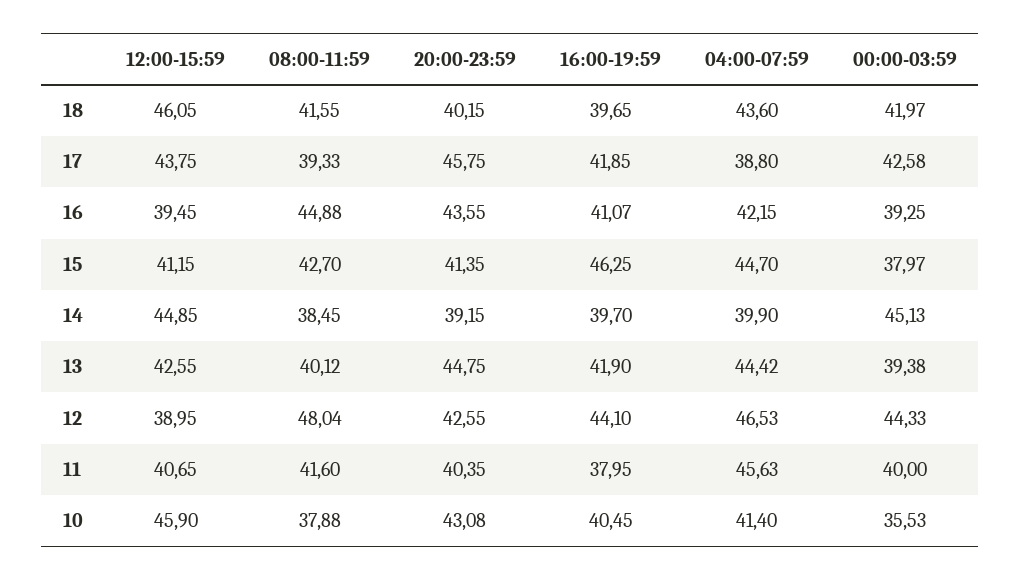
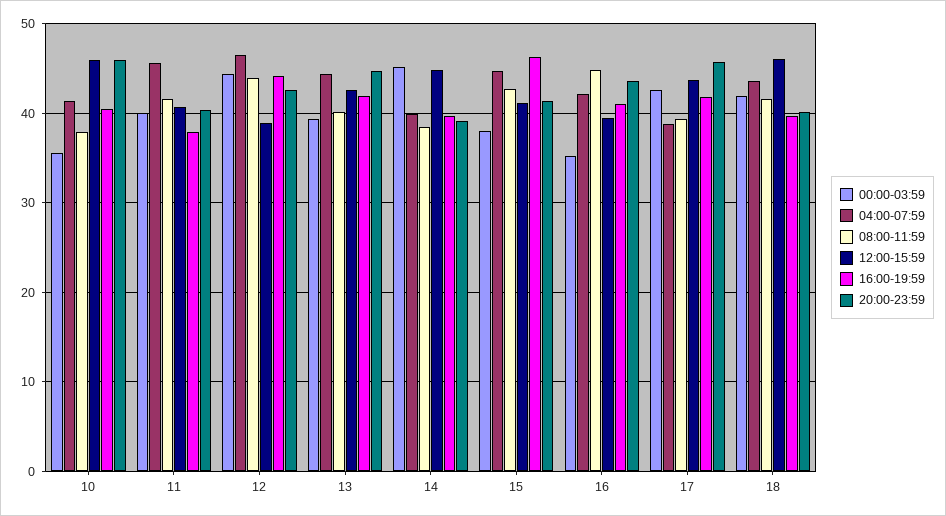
  {
    "12:00-15:59": {
      "18": 46.05,
      "17": 43.75,
      "16": 39.45,
      "15": 41.15,
      "14": 44.85,
      "13": 42.55,
      "12": 38.95,
      "11": 40.65,
      "10": 45.9
    },
    "08:00-11:59": {
      "18": 41.55,
      "17": 39.33,
      "16": 44.88,
      "15": 42.7,
      "14": 38.45,
      "13": 40.12,
-     "12": 48.04,
+     "12": 44,
      "11": 41.6,
      "10": 37.88
    },
    "20:00-23:59": {
      "18": 40.15,
      "17": 45.75,
      "16": 43.55,
      "15": 41.35,
      "14": 39.15,
      "13": 44.75,
      "12": 42.55,
      "11": 40.35,
-     "10": 43.08
+     "10": 46
    },
    "16:00-19:59": {
      "18": 39.65,
      "17": 41.85,
      "16": 41.07,
      "15": 46.25,
      "14": 39.7,
      "13": 41.9,
      "12": 44.1,
      "11": 37.95,
      "10": 40.45
    },
    "04:00-07:59": {
      "18": 43.6,
      "17": 38.8,
      "16": 42.15,
      "15": 44.7,
      "14": 39.9,
      "13": 44.42,
      "12": 46.53,
      "11": 45.63,
      "10": 41.4
    },
    "00:00-03:59": {
      "18": 41.97,
      "17": 42.58,
-     "16": 39.25,
+     "16": 35,
      "15": 37.97,
      "14": 45.13,
      "13": 39.38,
      "12": 44.33,
      "11": 40,
      "10": 35.53
    }
  }

